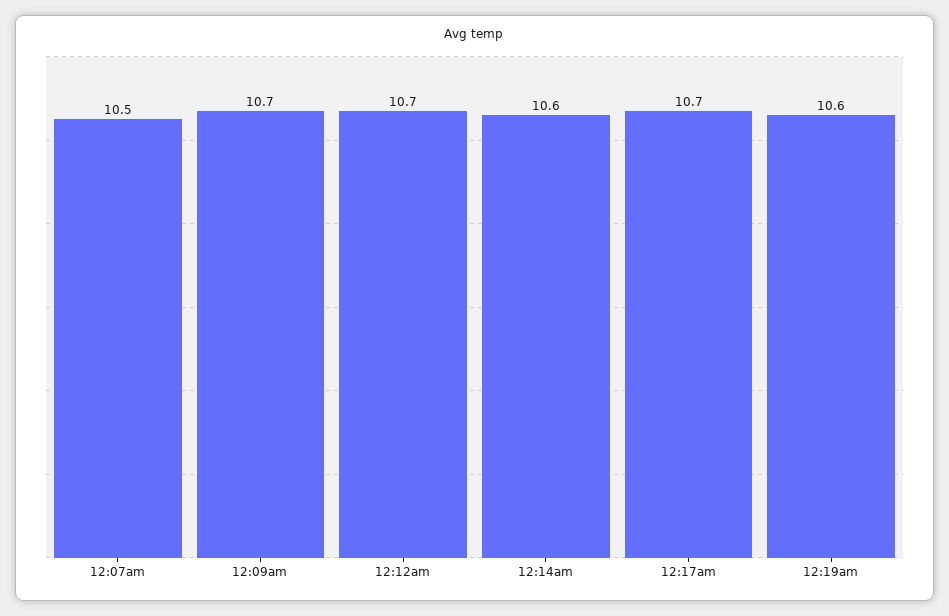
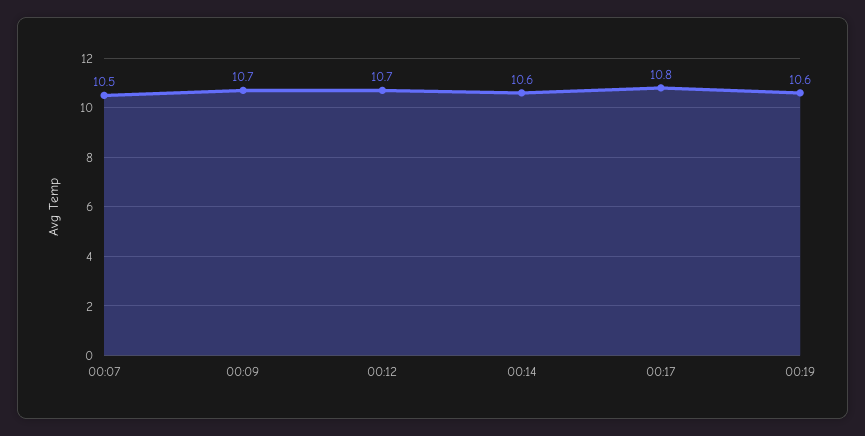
  {
    "12:07am": 10.5,
    "12:09am": 10.7,
    "12:12am": 10.7,
    "12:14am": 10.6,
-   "12:17am": 10.7,
+   "12:17am": 10.8,
    "12:19am": 10.6
  }

